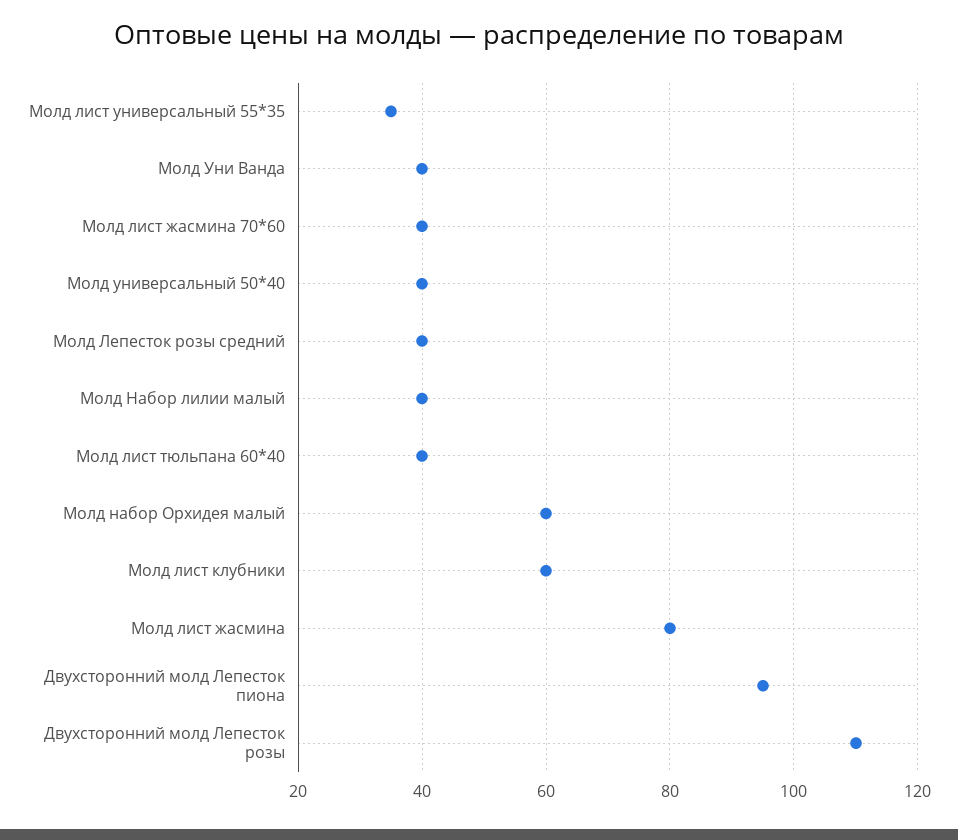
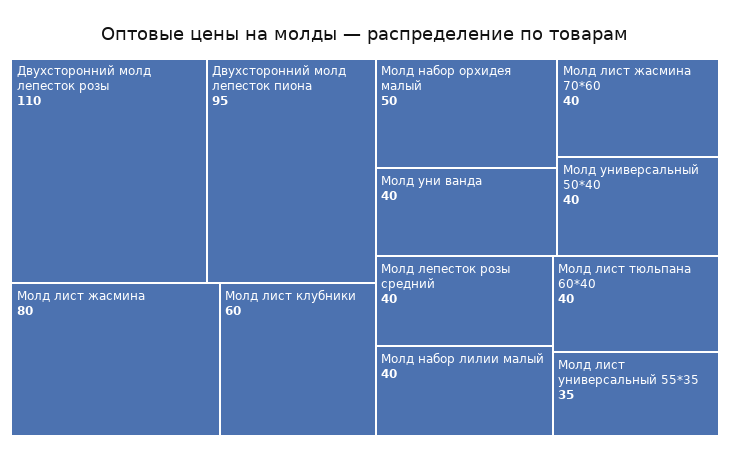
  {
    "Молд лист универсальный 55*35": 35,
    "Молд Уни Ванда": 40,
    "Молд лист жасмина 70*60": 40,
    "Молд универсальный 50*40": 40,
    "Молд Лепесток розы средний": 40,
    "Молд Набор лилии малый": 40,
    "Молд лист тюльпана 60*40": 40,
-   "Молд набор Орхидея малый": 60,
+   "Молд набор Орхидея малый": 50,
    "Молд лист клубники": 60,
    "Молд лист жасмина": 80,
    "Двухсторонний молд Лепесток пиона": 95,
    "Двухсторонний молд Лепесток розы": 110
  }

